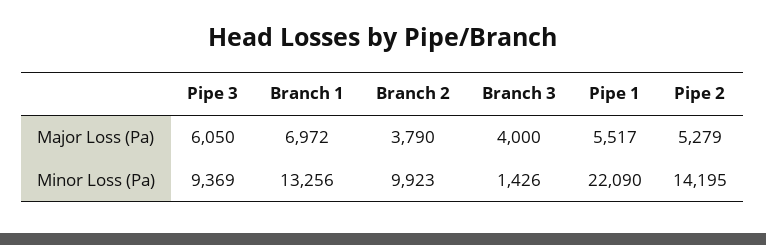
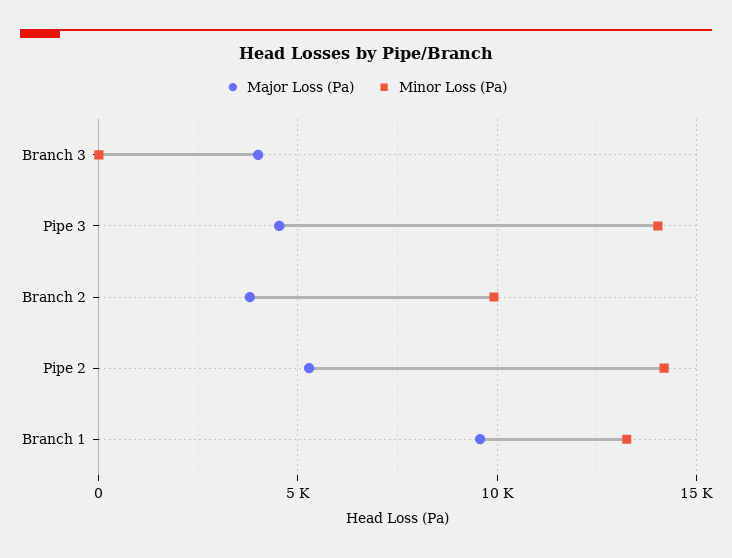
  {
    "Major Loss (Pa)": {
-     "Pipe 3": 6050,
+     "Pipe 3": 4500,
-     "Branch 1": 6972,
+     "Branch 1": 9500,
      "Branch 2": 3790,
      "Branch 3": 4000,
-     "Pipe 1": 5517,
      "Pipe 2": 5279
    },
    "Minor Loss (Pa)": {
-     "Pipe 3": 9369,
+     "Pipe 3": 14000,
      "Branch 1": 13256,
      "Branch 2": 9923,
-     "Branch 3": 1426,
+     "Branch 3": 0,
-     "Pipe 1": 22090,
      "Pipe 2": 14195
    }
  }

